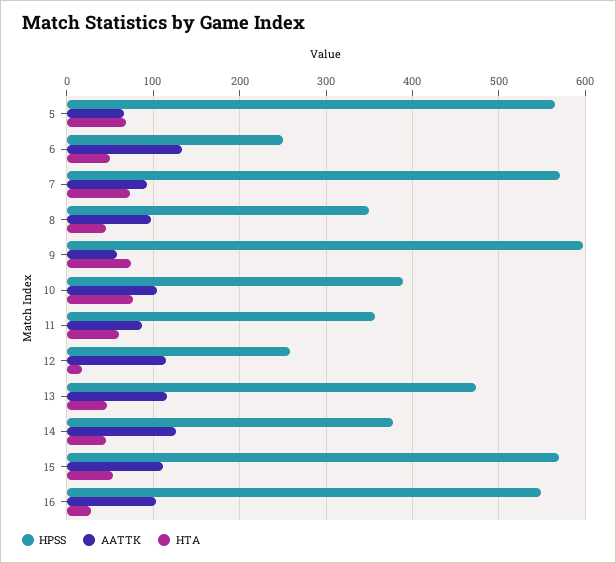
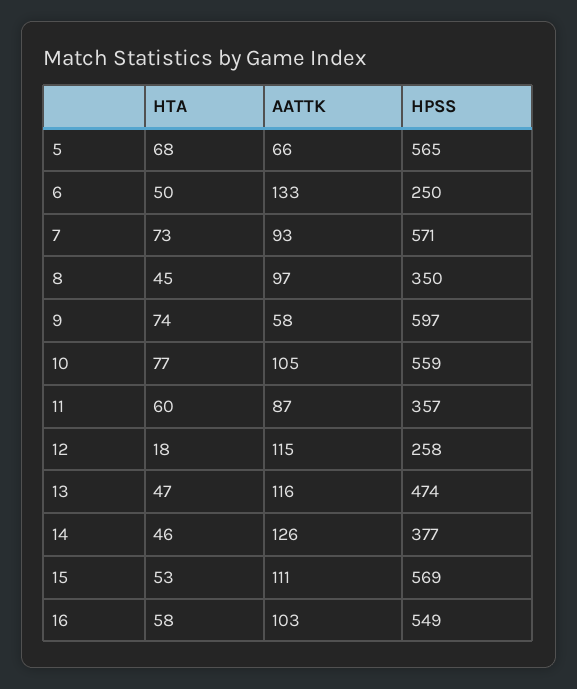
  {
    "HPSS": {
      "5": 565,
      "6": 250,
      "7": 571,
      "8": 350,
      "9": 597,
-     "10": 390,
+     "10": 559,
      "11": 357,
      "12": 258,
      "13": 474,
      "14": 377,
      "15": 569,
      "16": 549
    },
    "AATTK": {
      "5": 66,
      "6": 133,
      "7": 93,
      "8": 97,
      "9": 58,
      "10": 105,
      "11": 87,
      "12": 115,
      "13": 116,
      "14": 126,
      "15": 111,
      "16": 103
    },
    "HTA": {
      "5": 68,
      "6": 50,
      "7": 73,
      "8": 45,
      "9": 74,
      "10": 77,
      "11": 60,
      "12": 18,
      "13": 47,
      "14": 46,
      "15": 53,
-     "16": 30
+     "16": 58
    }
  }

